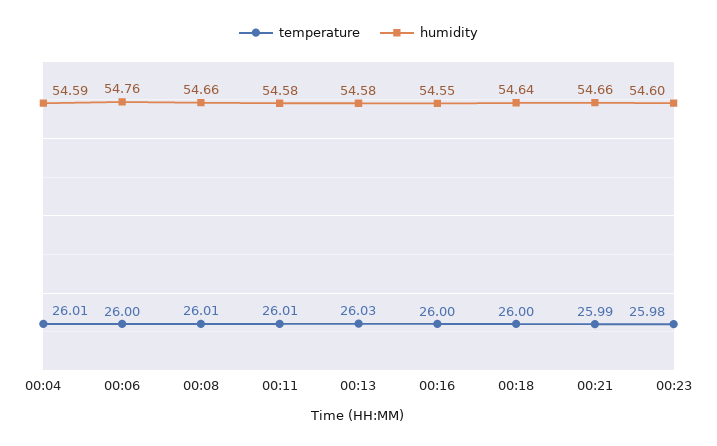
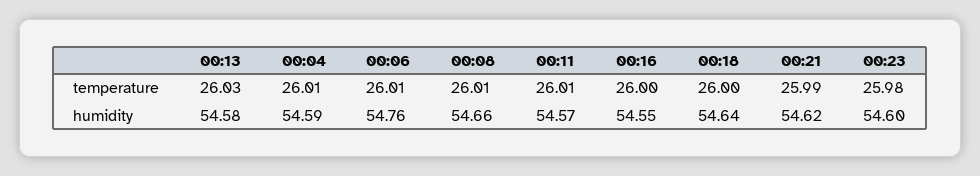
  {
    "temperature": {
      "00:04": 26.01,
-     "00:06": 26,
+     "00:06": 26.01,
      "00:08": 26.01,
      "00:11": 26.01,
      "00:13": 26.03,
      "00:16": 26,
      "00:18": 26,
      "00:21": 25.99,
      "00:23": 25.98
    },
    "humidity": {
      "00:04": 54.59,
      "00:06": 54.76,
      "00:08": 54.66,
-     "00:11": 54.58,
+     "00:11": 54.57,
      "00:13": 54.58,
      "00:16": 54.55,
      "00:18": 54.64,
-     "00:21": 54.66,
+     "00:21": 54.62,
      "00:23": 54.6
    }
  }

